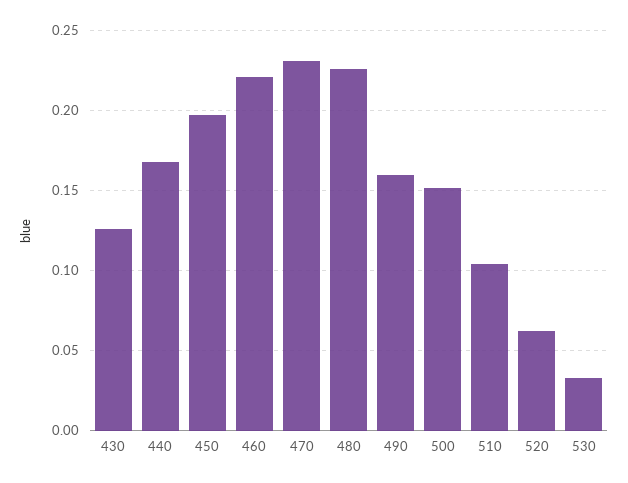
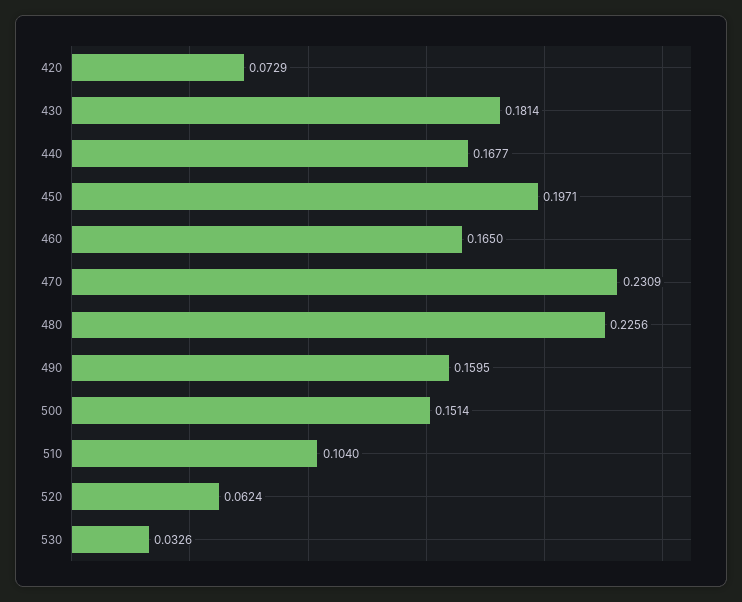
  {
-   "430": 0.125,
+   "430": 0.1814,
    "440": 0.1677,
    "450": 0.1971,
-   "460": 0.22,
+   "460": 0.165,
    "470": 0.2309,
    "480": 0.2256,
    "490": 0.1595,
    "500": 0.1514,
    "510": 0.104,
    "520": 0.0624,
-   "530": 0.0326
+   "530": 0.0326,
+   "420": 0.0729
  }

